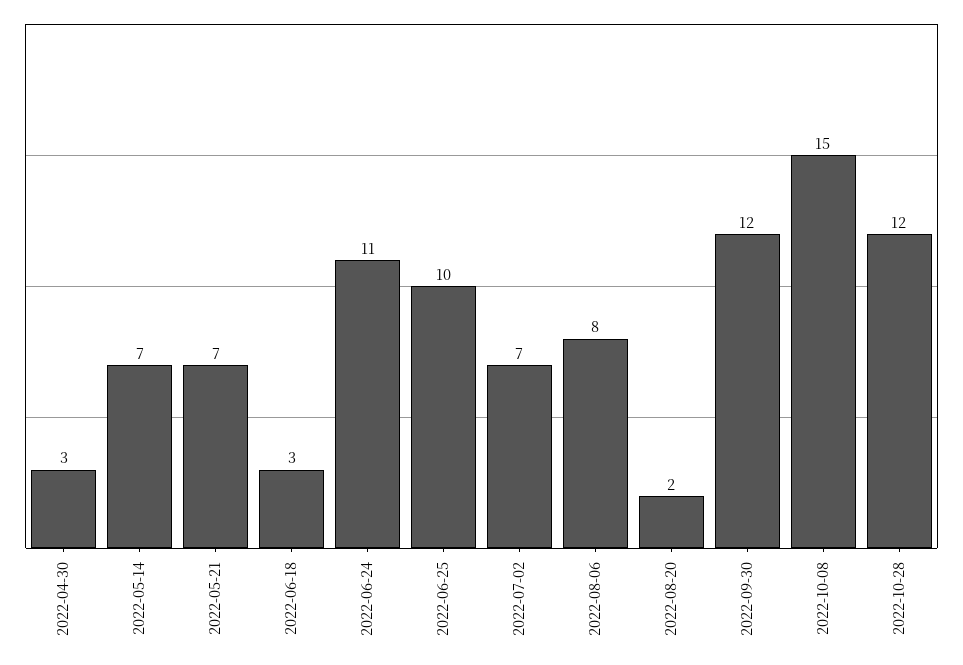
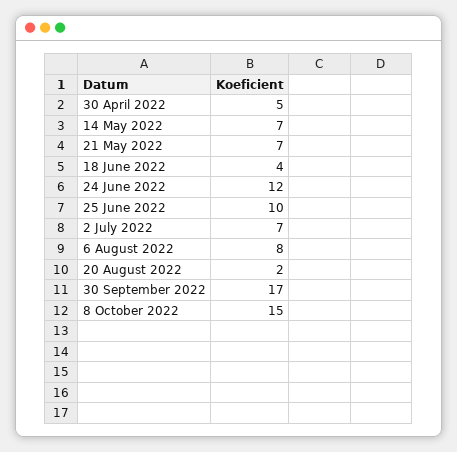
  {
-   "2022-04-30": 3,
+   "2022-04-30": 5,
    "2022-05-14": 7,
    "2022-05-21": 7,
-   "2022-06-18": 3,
+   "2022-06-18": 4,
-   "2022-06-24": 11,
+   "2022-06-24": 12,
    "2022-06-25": 10,
    "2022-07-02": 7,
    "2022-08-06": 8,
    "2022-08-20": 2,
-   "2022-09-30": 12,
+   "2022-09-30": 17,
-   "2022-10-08": 15,
+   "2022-10-08": 15
-   "2022-10-28": 12
  }

